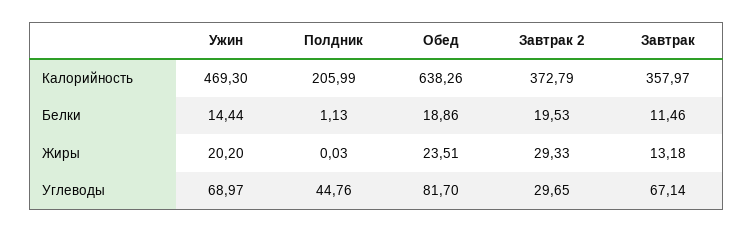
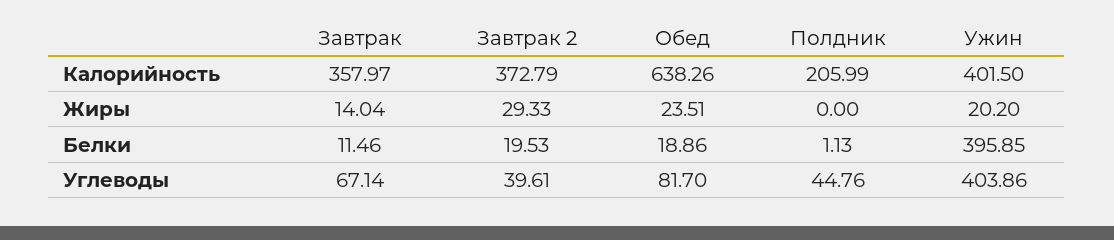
  {
    "Ужин": {
-     "Калорийность": 469.3,
+     "Калорийность": 401.5,
-     "Белки": 14.44,
+     "Белки": 395.85,
      "Жиры": 20.2,
-     "Углеводы": 68.97
+     "Углеводы": 403.86
    },
    "Полдник": {
      "Калорийность": 205.99,
      "Белки": 1.13,
-     "Жиры": 0.03,
+     "Жиры": 0,
      "Углеводы": 44.76
    },
    "Обед": {
      "Калорийность": 638.26,
      "Белки": 18.86,
      "Жиры": 23.51,
      "Углеводы": 81.7
    },
    "Завтрак 2": {
      "Калорийность": 372.79,
      "Белки": 19.53,
      "Жиры": 29.33,
-     "Углеводы": 29.65
+     "Углеводы": 39.61
    },
    "Завтрак": {
      "Калорийность": 357.97,
      "Белки": 11.46,
-     "Жиры": 13.18,
+     "Жиры": 14.04,
      "Углеводы": 67.14
    }
  }

